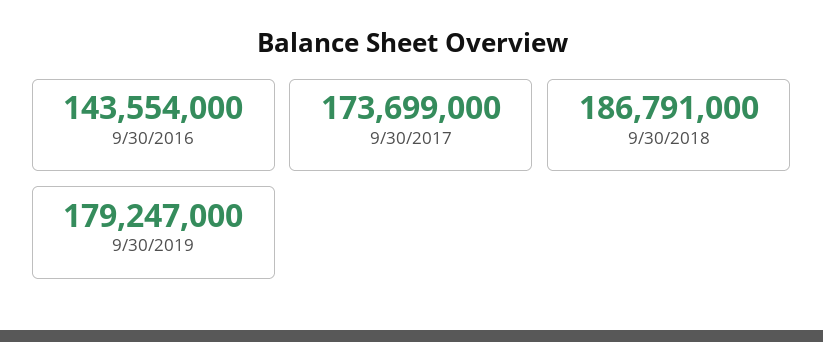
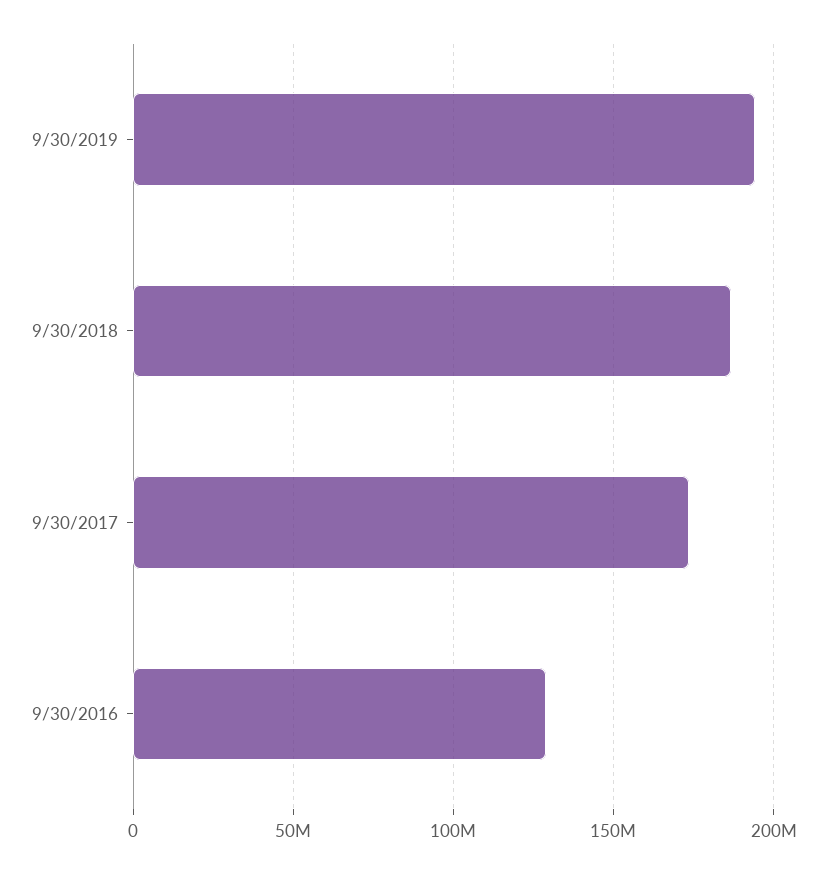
  {
-   "9/30/2016": 143554000,
+   "9/30/2016": 130000000,
    "9/30/2017": 173699000,
    "9/30/2018": 186791000,
-   "9/30/2019": 179247000
+   "9/30/2019": 195000000
  }

